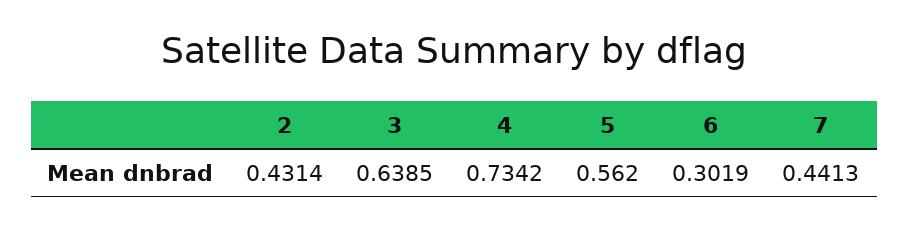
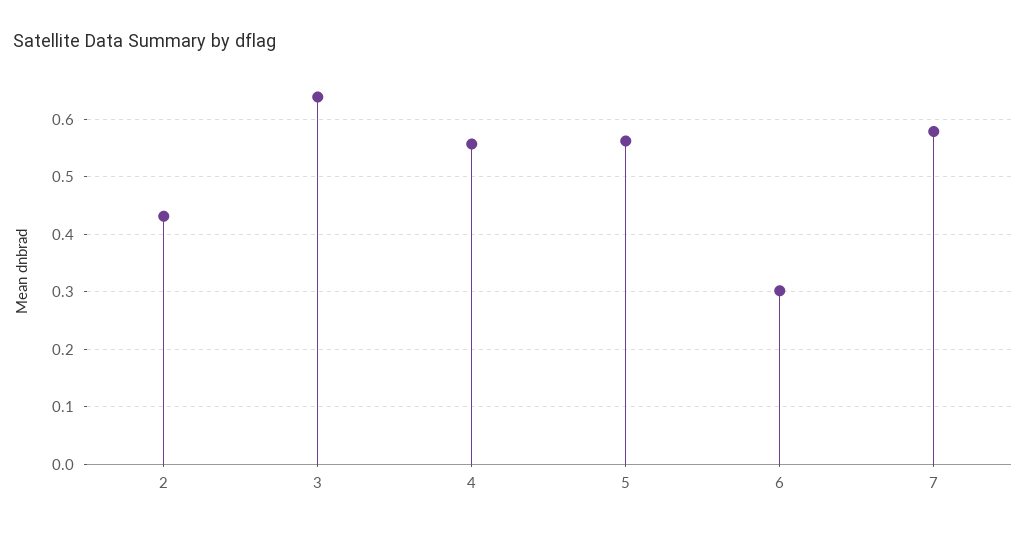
  {
    "2": 0.4314,
    "3": 0.6385,
-   "4": 0.7342,
+   "4": 0.56,
    "5": 0.562,
    "6": 0.3019,
-   "7": 0.4413
+   "7": 0.58
  }

